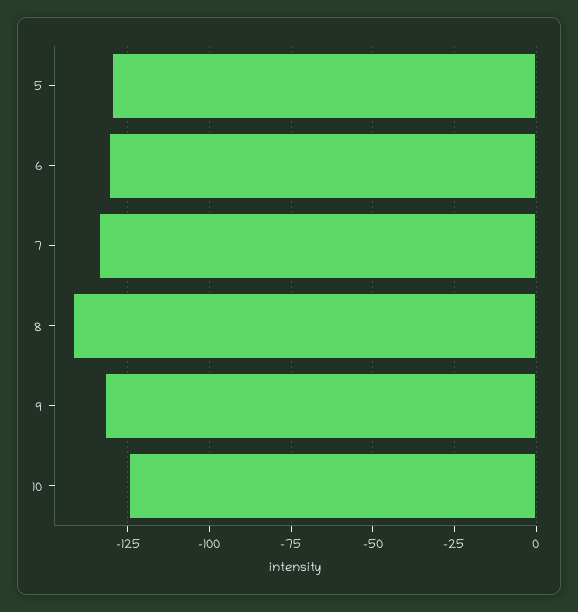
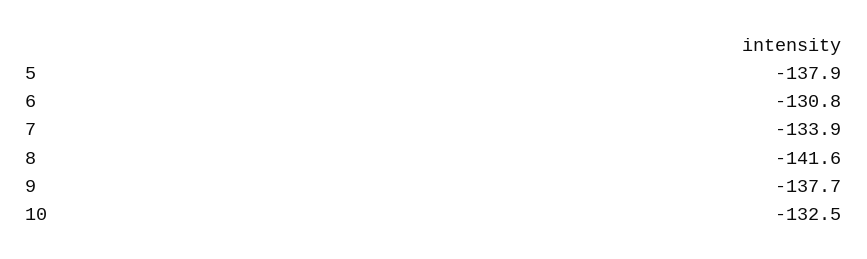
  {
-   "5": -130,
+   "5": -137.9,
    "6": -130.8,
    "7": -133.9,
    "8": -141.6,
-   "9": -132.5,
+   "9": -137.7,
-   "10": -125
+   "10": -132.5
  }

